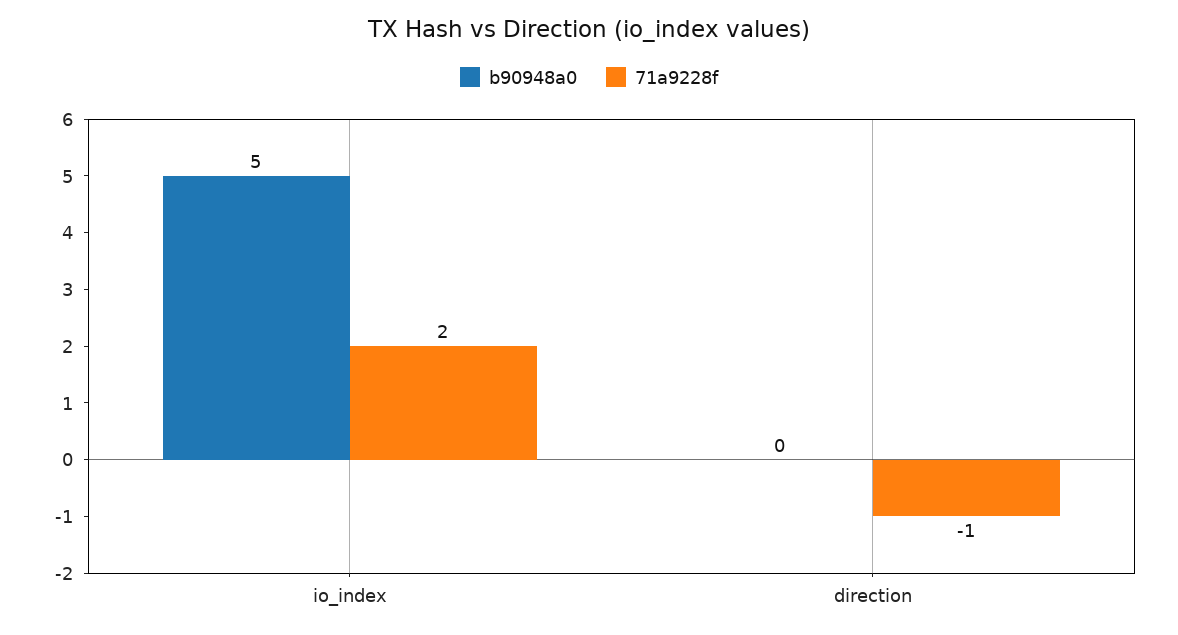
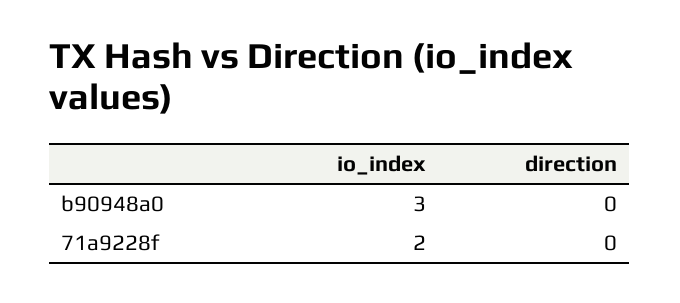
  {
    "b90948a0": {
-     "io_index": 5,
+     "io_index": 3,
      "direction": 0
    },
    "71a9228f": {
      "io_index": 2,
-     "direction": -1
+     "direction": 0
    }
  }

